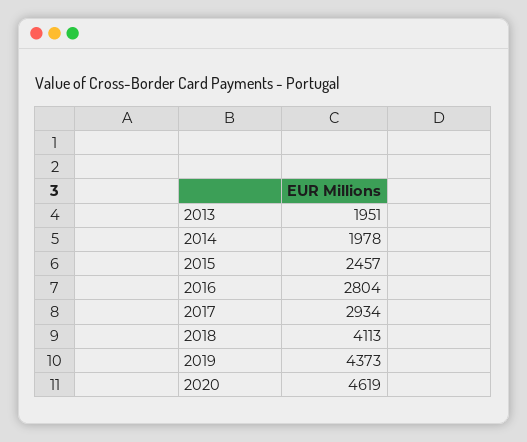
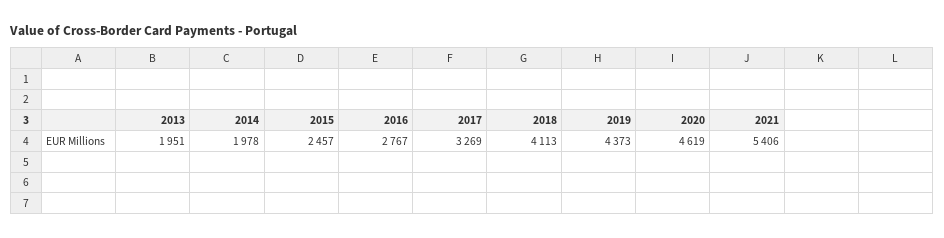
  {
    "2013": 1951,
    "2014": 1978,
    "2015": 2457,
-   "2016": 2804,
+   "2016": 2767,
-   "2017": 2934,
+   "2017": 3269,
    "2018": 4113,
    "2019": 4373,
-   "2020": 4619
+   "2020": 4619,
+   "2021": 5406
  }

